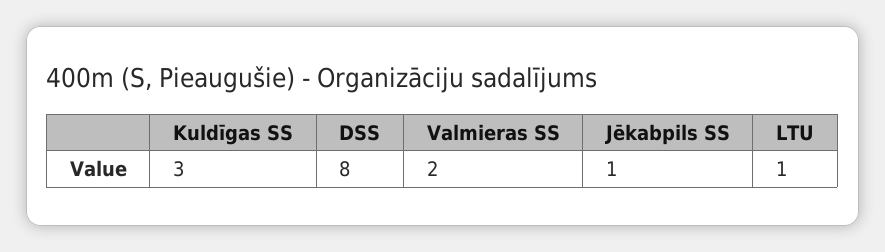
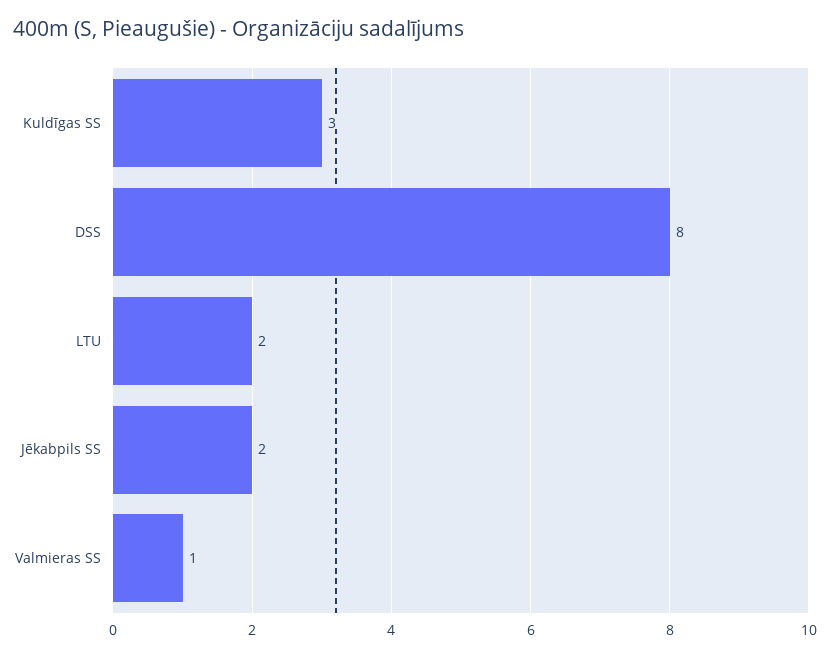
  {
    "Kuldīgas SS": 3,
    "DSS": 8,
-   "Valmieras SS": 2,
+   "Valmieras SS": 1,
-   "Jēkabpils SS": 1,
+   "Jēkabpils SS": 2,
-   "LTU": 1
+   "LTU": 2
  }

